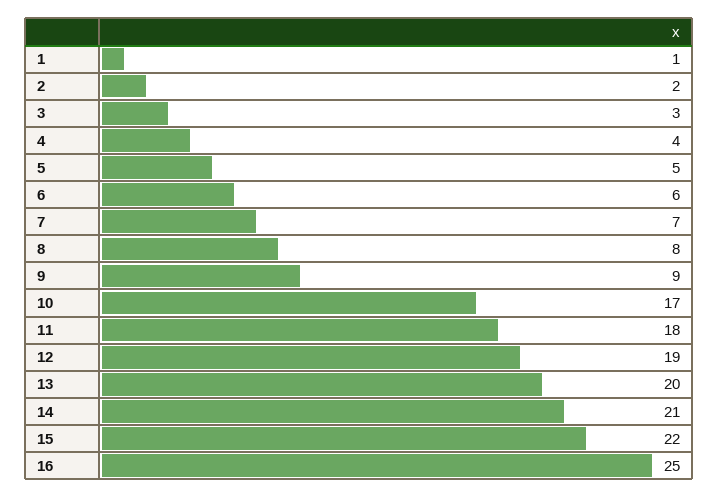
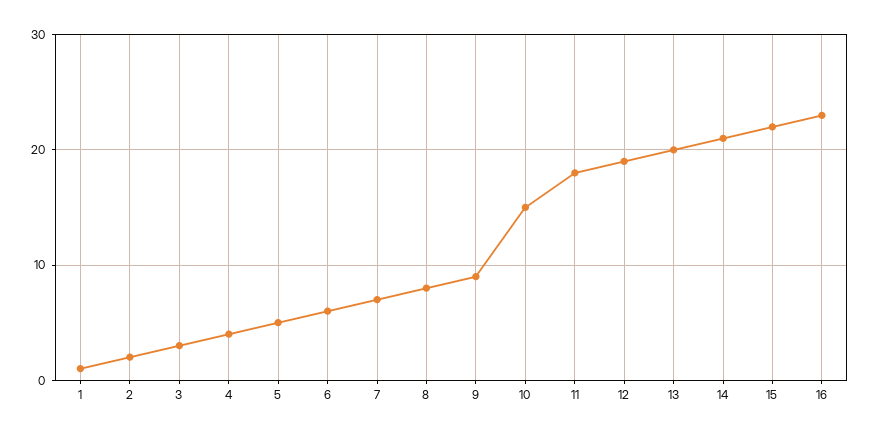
  {
    "1": 1,
    "2": 2,
    "3": 3,
    "4": 4,
    "5": 5,
    "6": 6,
    "7": 7,
    "8": 8,
    "9": 9,
-   "10": 17,
+   "10": 15,
    "11": 18,
    "12": 19,
    "13": 20,
    "14": 21,
    "15": 22,
-   "16": 25
+   "16": 23
  }

